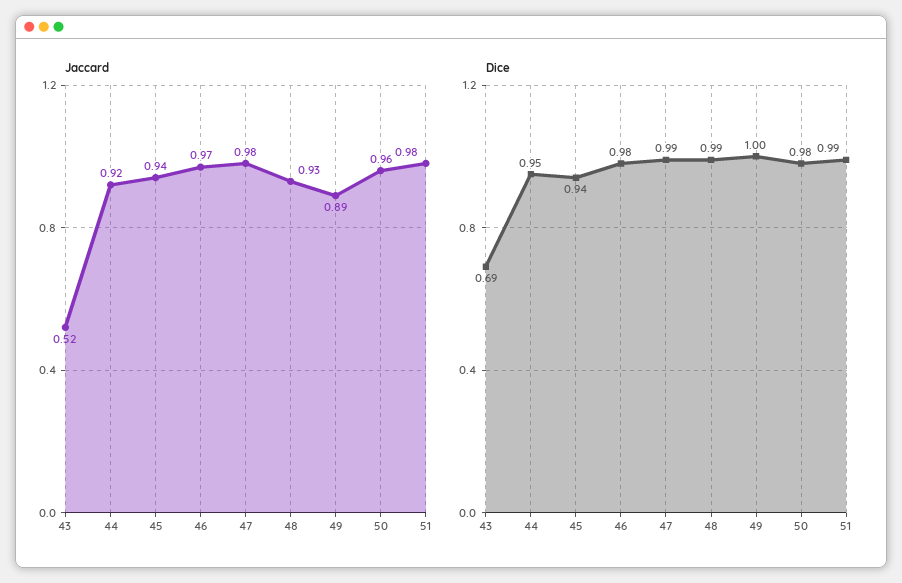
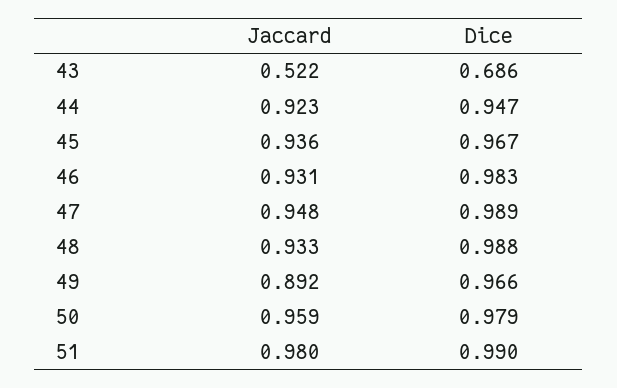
  {
    "Jaccard": {
      "43": 0.522,
      "44": 0.923,
      "45": 0.936,
-     "46": 0.97,
+     "46": 0.931,
-     "47": 0.98,
+     "47": 0.948,
      "48": 0.933,
      "49": 0.892,
      "50": 0.959,
      "51": 0.98
    },
    "Dice": {
      "43": 0.686,
      "44": 0.947,
-     "45": 0.94,
+     "45": 0.967,
      "46": 0.983,
      "47": 0.989,
      "48": 0.988,
-     "49": 1,
+     "49": 0.966,
      "50": 0.979,
      "51": 0.99
    }
  }

